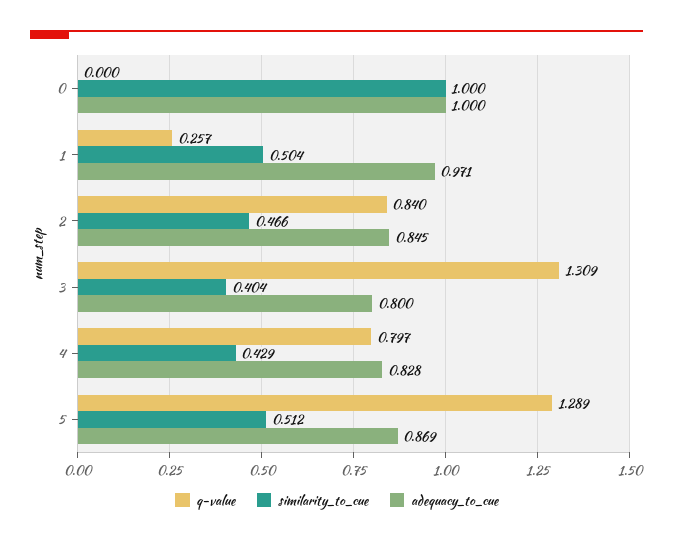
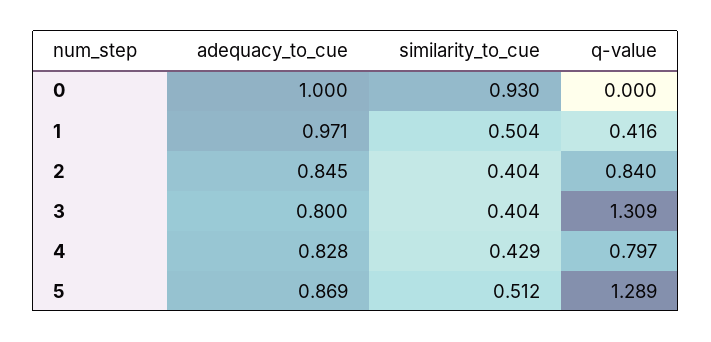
  {
    "q-value": {
      "0": 0,
-     "1": 0.257,
+     "1": 0.416,
      "2": 0.84,
      "3": 1.309,
      "4": 0.797,
      "5": 1.289
    },
    "similarity_to_cue": {
-     "0": 1,
+     "0": 0.93,
      "1": 0.504,
-     "2": 0.466,
+     "2": 0.404,
      "3": 0.404,
      "4": 0.429,
      "5": 0.512
    },
    "adequacy_to_cue": {
      "0": 1,
      "1": 0.971,
      "2": 0.845,
      "3": 0.8,
      "4": 0.828,
      "5": 0.869
    }
  }

